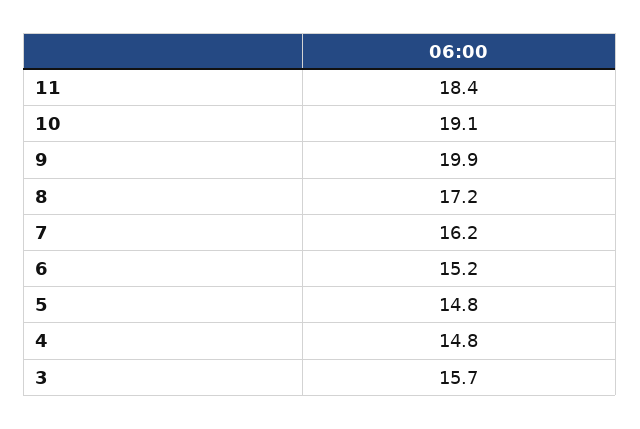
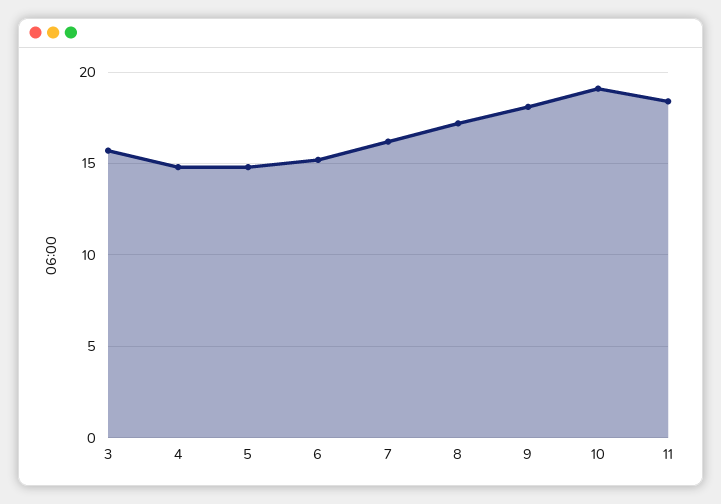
  {
    "11": 18.4,
    "10": 19.1,
-   "9": 19.9,
+   "9": 18,
    "8": 17.2,
    "7": 16.2,
    "6": 15.2,
    "5": 14.8,
    "4": 14.8,
    "3": 15.7
  }

